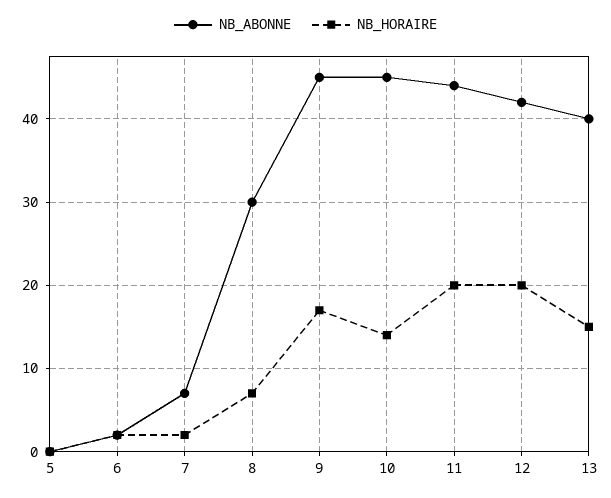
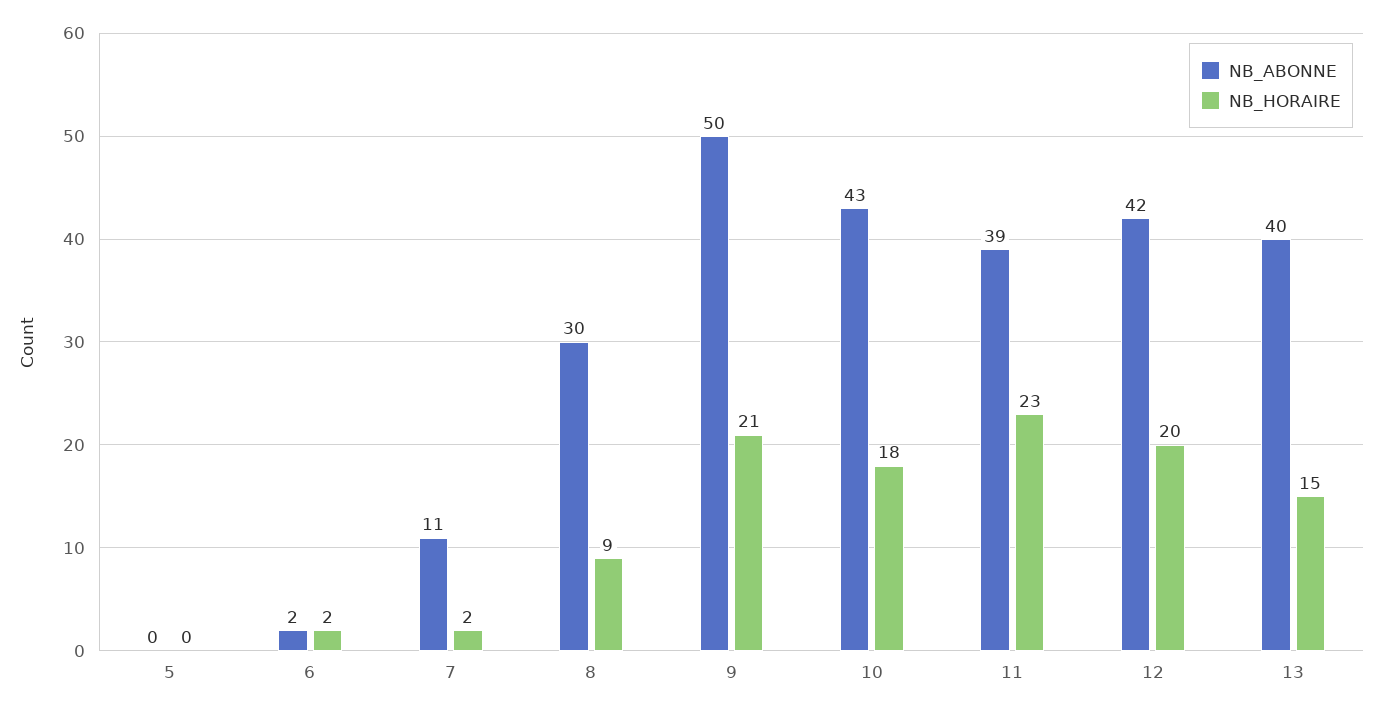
  {
    "NB_ABONNE": {
      "5": 0,
      "6": 2,
-     "7": 7,
+     "7": 11,
      "8": 30,
-     "9": 45,
+     "9": 50,
-     "10": 45,
+     "10": 43,
-     "11": 44,
+     "11": 39,
      "12": 42,
      "13": 40
    },
    "NB_HORAIRE": {
      "5": 0,
      "6": 2,
      "7": 2,
-     "8": 7,
+     "8": 9,
-     "9": 17,
+     "9": 21,
-     "10": 14,
+     "10": 18,
-     "11": 20,
+     "11": 23,
      "12": 20,
      "13": 15
    }
  }

